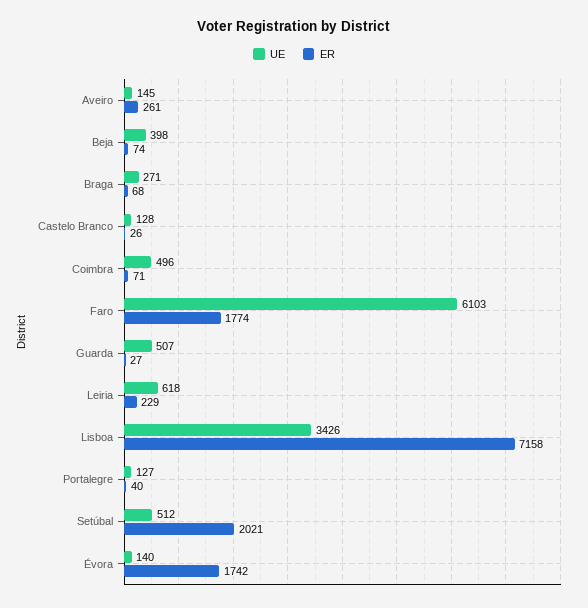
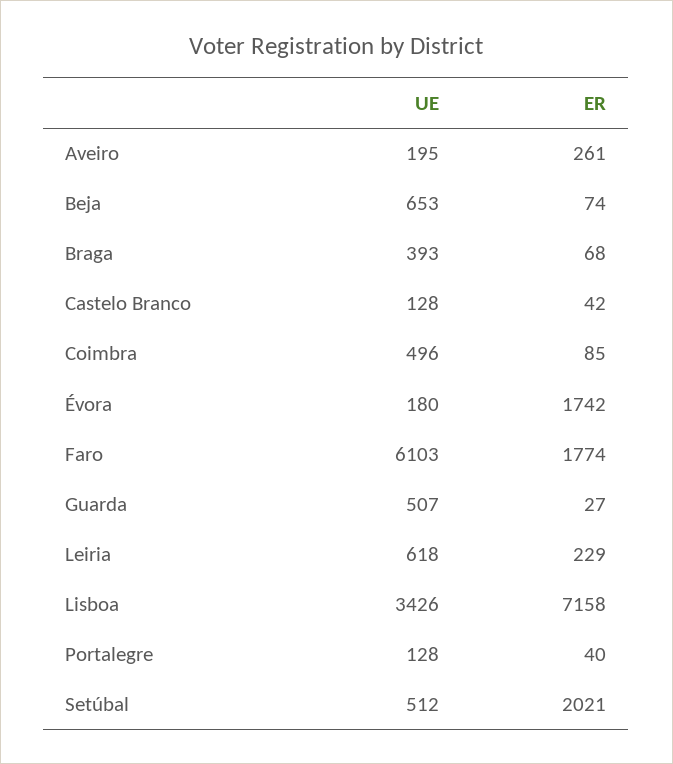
  {
    "UE": {
-     "Aveiro": 145,
+     "Aveiro": 195,
-     "Beja": 398,
+     "Beja": 653,
-     "Braga": 271,
+     "Braga": 393,
      "Castelo Branco": 128,
      "Coimbra": 496,
      "Faro": 6103,
      "Guarda": 507,
      "Leiria": 618,
      "Lisboa": 3426,
-     "Portalegre": 127,
+     "Portalegre": 128,
      "Setúbal": 512,
-     "Évora": 140
+     "Évora": 180
    },
    "ER": {
      "Aveiro": 261,
      "Beja": 74,
      "Braga": 68,
-     "Castelo Branco": 26,
+     "Castelo Branco": 42,
-     "Coimbra": 71,
+     "Coimbra": 85,
      "Faro": 1774,
      "Guarda": 27,
      "Leiria": 229,
      "Lisboa": 7158,
      "Portalegre": 40,
      "Setúbal": 2021,
      "Évora": 1742
    }
  }

